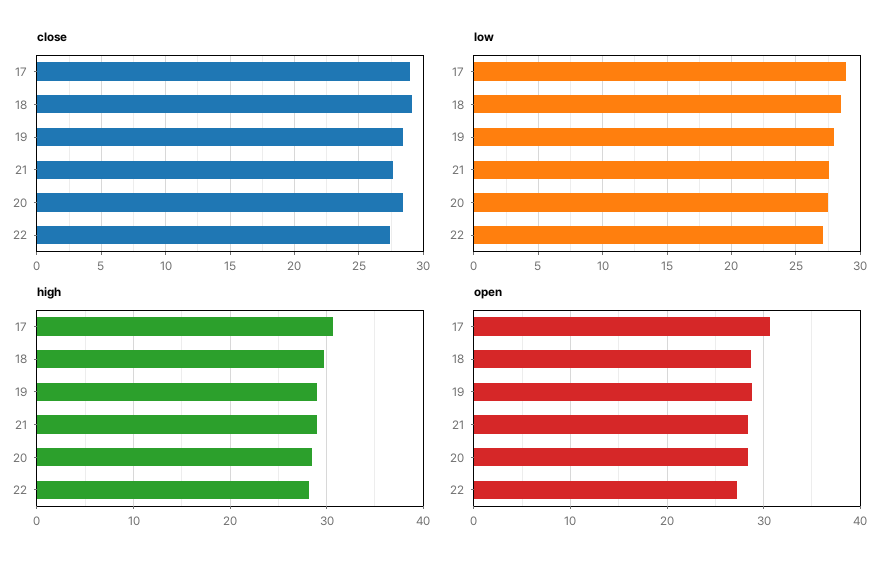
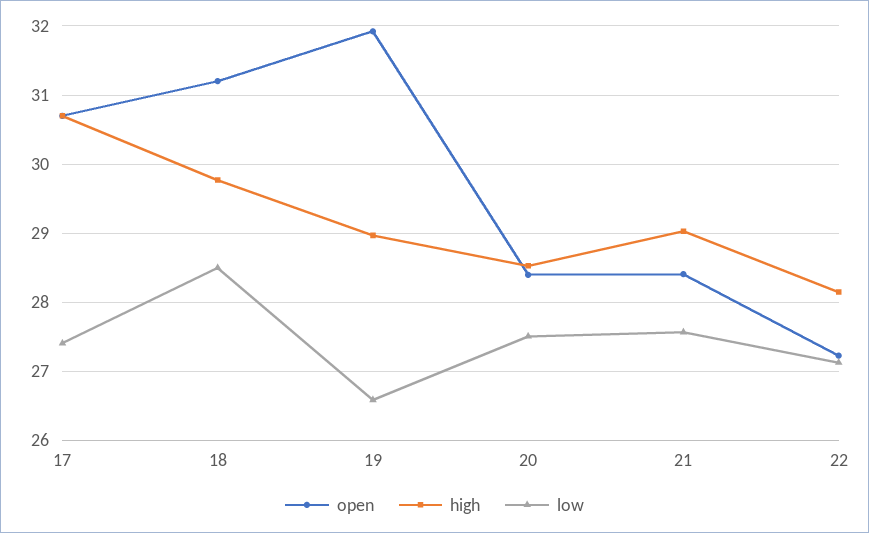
  {
-   "close": {
-     "17": 29,
-     "18": 29,
-     "19": 28.5,
-     "21": 27.5,
-     "20": 28.5,
-     "22": 27.5
-   },
    "low": {
-     "17": 29,
+     "17": 27.4,
      "18": 28.5,
-     "19": 28,
+     "19": 26.6,
      "21": 27.6,
      "20": 27.5,
      "22": 27.1
    },
    "high": {
      "17": 30.7,
      "18": 29.8,
      "19": 29,
      "21": 29,
      "20": 28.5,
      "22": 28.2
    },
    "open": {
      "17": 30.7,
-     "18": 29,
+     "18": 31.2,
-     "19": 29,
+     "19": 31.9,
      "21": 28.4,
      "20": 28.4,
      "22": 27.2
    }
  }

